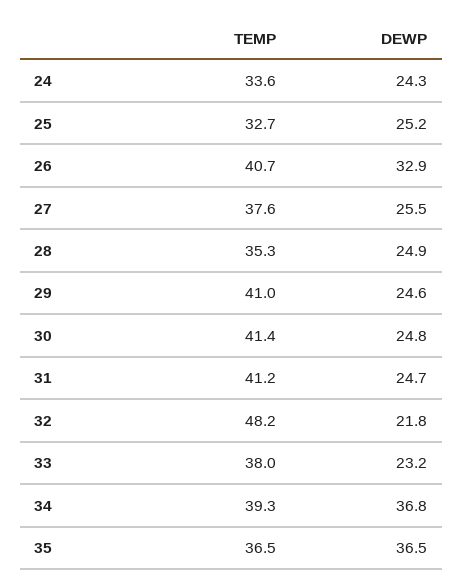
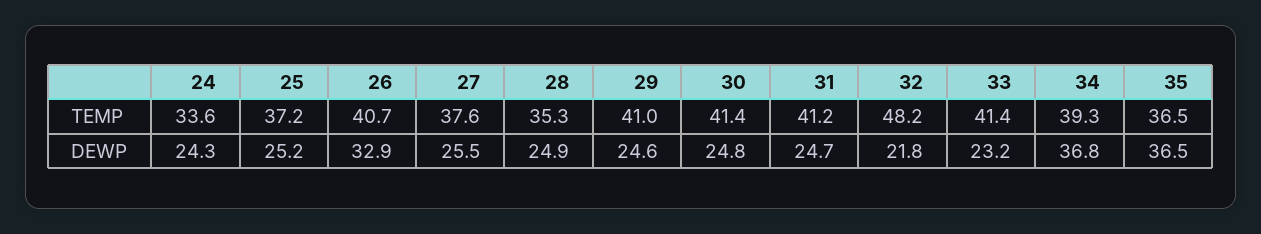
  {
    "TEMP": {
      "24": 33.6,
-     "25": 32.7,
+     "25": 37.2,
      "26": 40.7,
      "27": 37.6,
      "28": 35.3,
      "29": 41,
      "30": 41.4,
      "31": 41.2,
      "32": 48.2,
-     "33": 38,
+     "33": 41.4,
      "34": 39.3,
      "35": 36.5
    },
    "DEWP": {
      "24": 24.3,
      "25": 25.2,
      "26": 32.9,
      "27": 25.5,
      "28": 24.9,
      "29": 24.6,
      "30": 24.8,
      "31": 24.7,
      "32": 21.8,
      "33": 23.2,
      "34": 36.8,
      "35": 36.5
    }
  }

